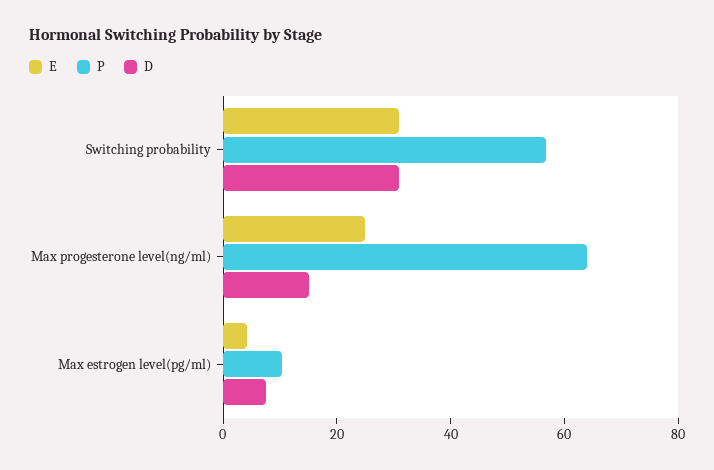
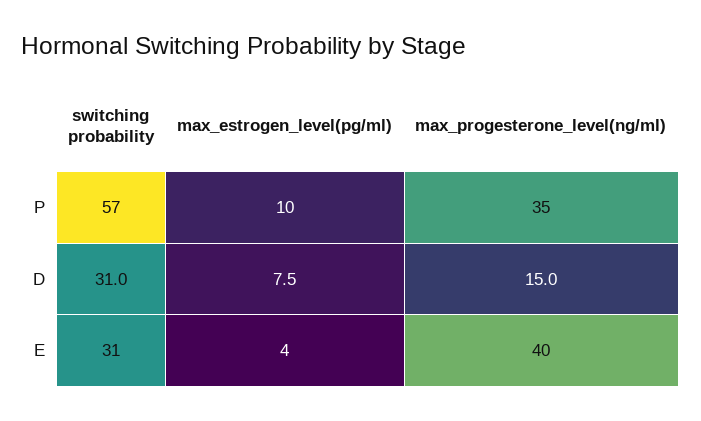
  {
    "E": {
      "Switching probability": 31,
-     "Max progesterone level(ng/ml)": 25,
+     "Max progesterone level(ng/ml)": 40,
      "Max estrogen level(pg/ml)": 4
    },
    "P": {
      "Switching probability": 57,
-     "Max progesterone level(ng/ml)": 65,
+     "Max progesterone level(ng/ml)": 35,
      "Max estrogen level(pg/ml)": 10
    },
    "D": {
      "Switching probability": 31,
      "Max progesterone level(ng/ml)": 15,
      "Max estrogen level(pg/ml)": 7.5
    }
  }

